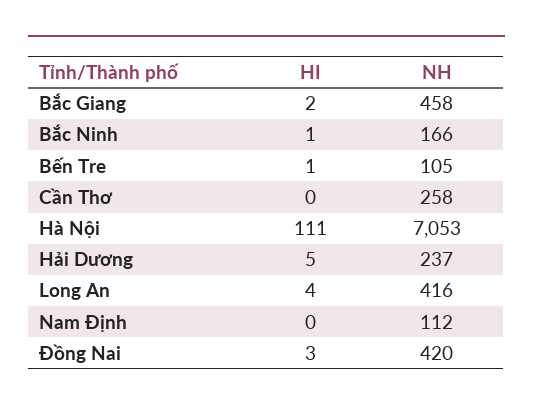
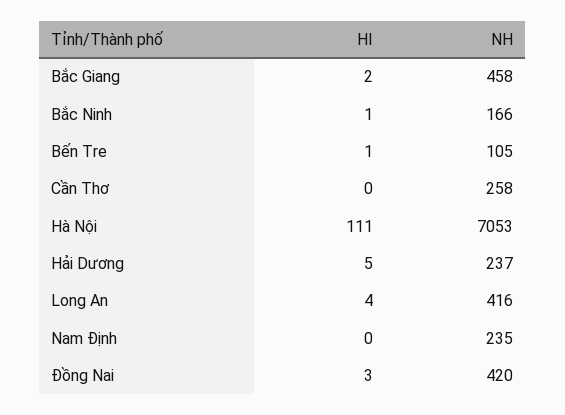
  {
    "HI": {
      "Bắc Giang": 2,
      "Bắc Ninh": 1,
      "Bến Tre": 1,
      "Cần Thơ": 0,
      "Hà Nội": 111,
      "Hải Dương": 5,
      "Long An": 4,
      "Nam Định": 0,
      "Đồng Nai": 3
    },
    "NH": {
      "Bắc Giang": 458,
      "Bắc Ninh": 166,
      "Bến Tre": 105,
      "Cần Thơ": 258,
      "Hà Nội": 7053,
      "Hải Dương": 237,
      "Long An": 416,
-     "Nam Định": 112,
+     "Nam Định": 235,
      "Đồng Nai": 420
    }
  }

